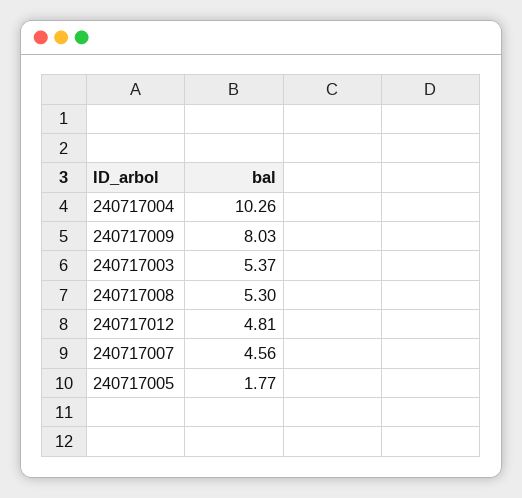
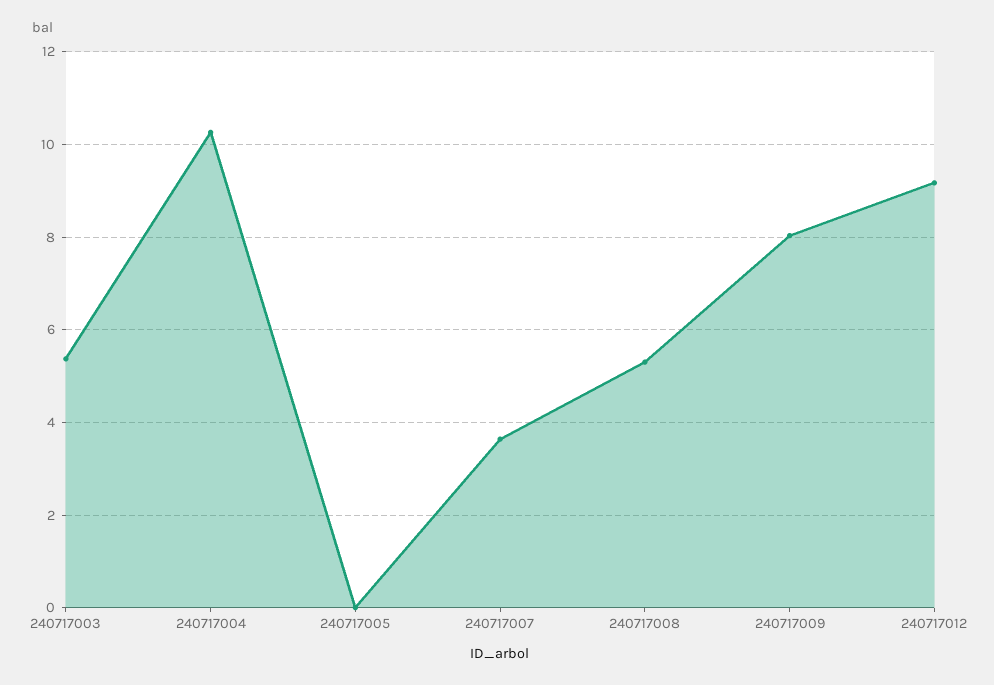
  {
    "240717004": 10.26,
    "240717009": 8.03,
    "240717003": 5.37,
    "240717008": 5.3,
-   "240717012": 4.81,
+   "240717012": 9.2,
-   "240717007": 4.56,
+   "240717007": 3.6,
-   "240717005": 1.77
+   "240717005": 0
  }

